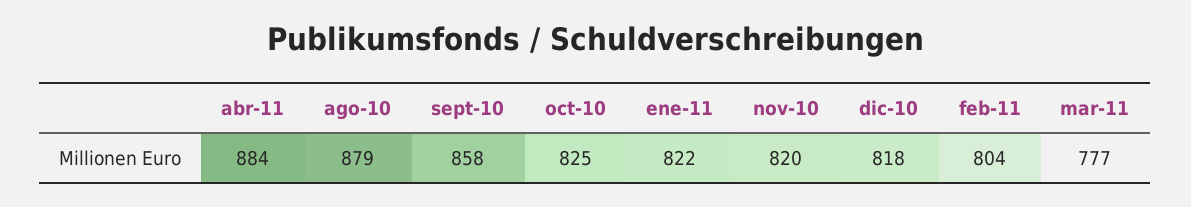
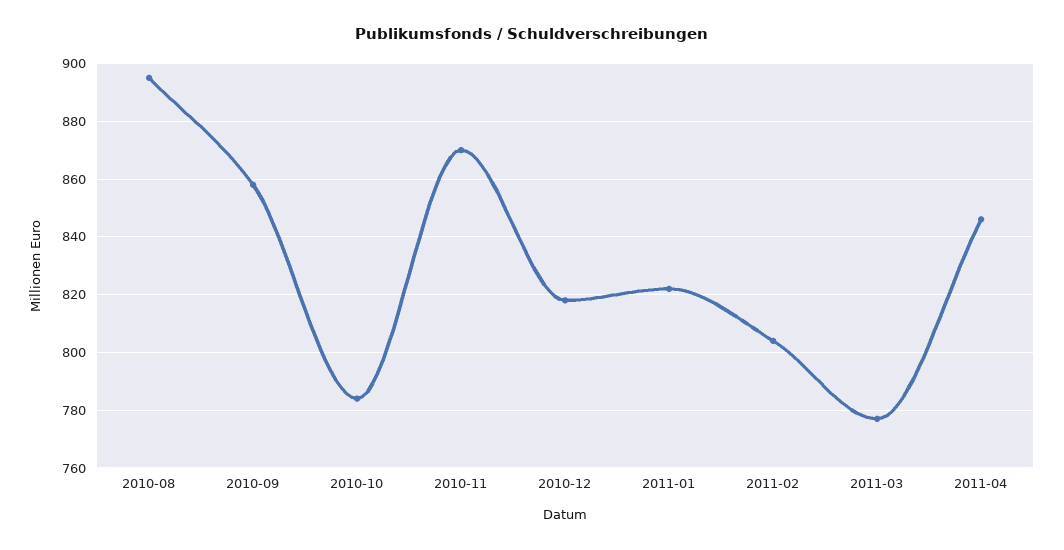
  {
-   "abr-11": 884,
+   "abr-11": 845,
-   "ago-10": 879,
+   "ago-10": 895,
    "sept-10": 858,
-   "oct-10": 825,
+   "oct-10": 785,
    "ene-11": 822,
-   "nov-10": 820,
+   "nov-10": 870,
    "dic-10": 818,
    "feb-11": 804,
    "mar-11": 777
  }

